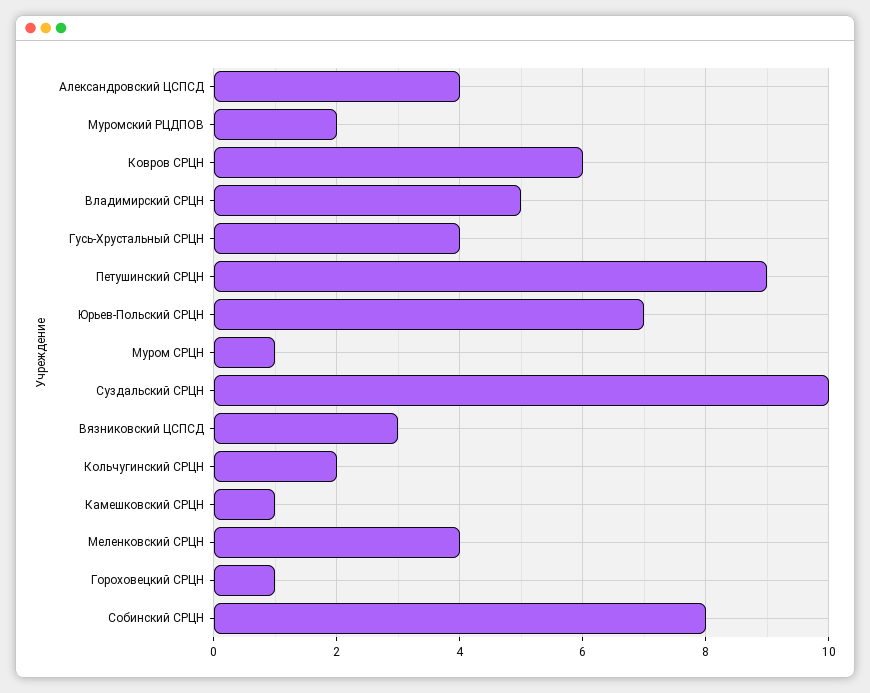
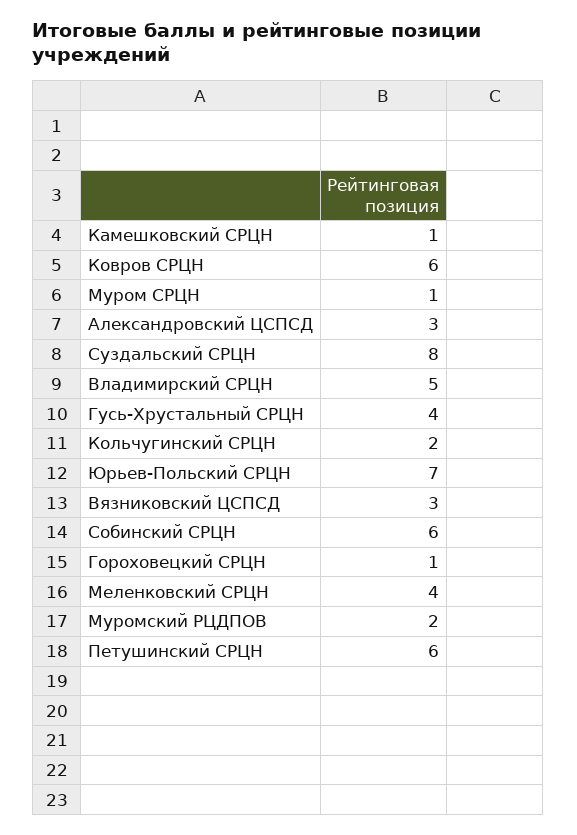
  {
-   "Александровский ЦСПСД": 4,
+   "Александровский ЦСПСД": 3,
    "Муромский РЦДПОВ": 2,
    "Ковров СРЦН": 6,
    "Владимирский СРЦН": 5,
    "Гусь-Хрустальный СРЦН": 4,
-   "Петушинский СРЦН": 9,
+   "Петушинский СРЦН": 6,
    "Юрьев-Польский СРЦН": 7,
    "Муром СРЦН": 1,
-   "Суздальский СРЦН": 10,
+   "Суздальский СРЦН": 8,
    "Вязниковский ЦСПСД": 3,
    "Кольчугинский СРЦН": 2,
    "Камешковский СРЦН": 1,
    "Меленковский СРЦН": 4,
    "Гороховецкий СРЦН": 1,
-   "Собинский СРЦН": 8
+   "Собинский СРЦН": 6
  }

